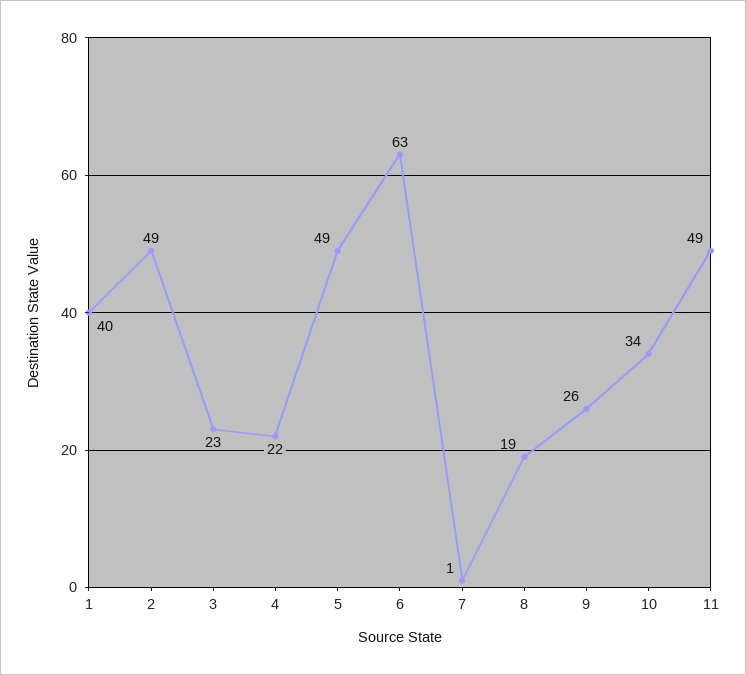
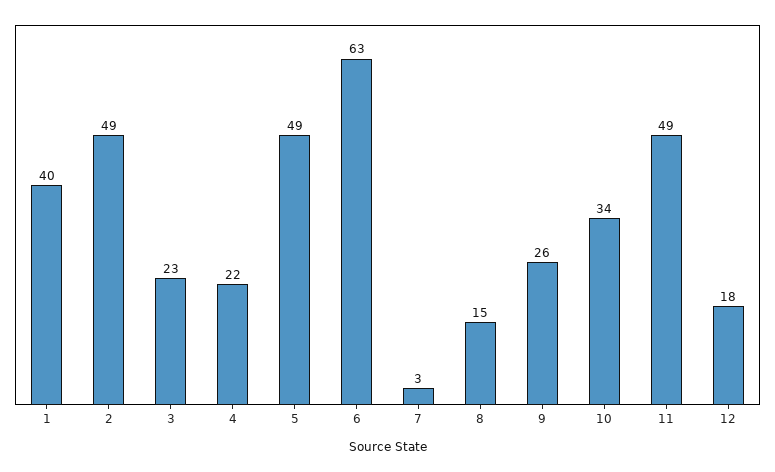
  {
    "1": 40,
    "2": 49,
    "3": 23,
    "4": 22,
    "5": 49,
    "6": 63,
-   "7": 1,
+   "7": 3,
-   "8": 19,
+   "8": 15,
    "9": 26,
    "10": 34,
-   "11": 49
+   "11": 49,
+   "12": 18
  }

